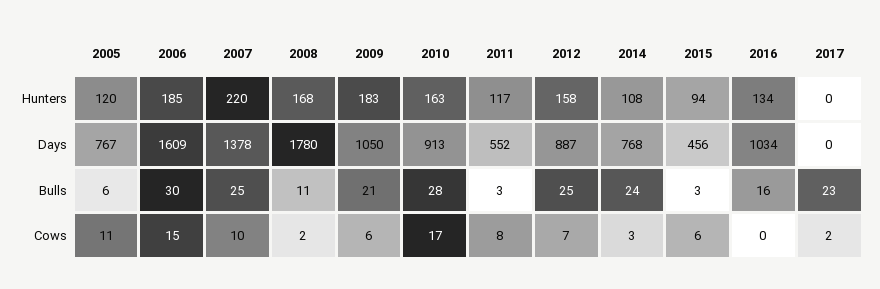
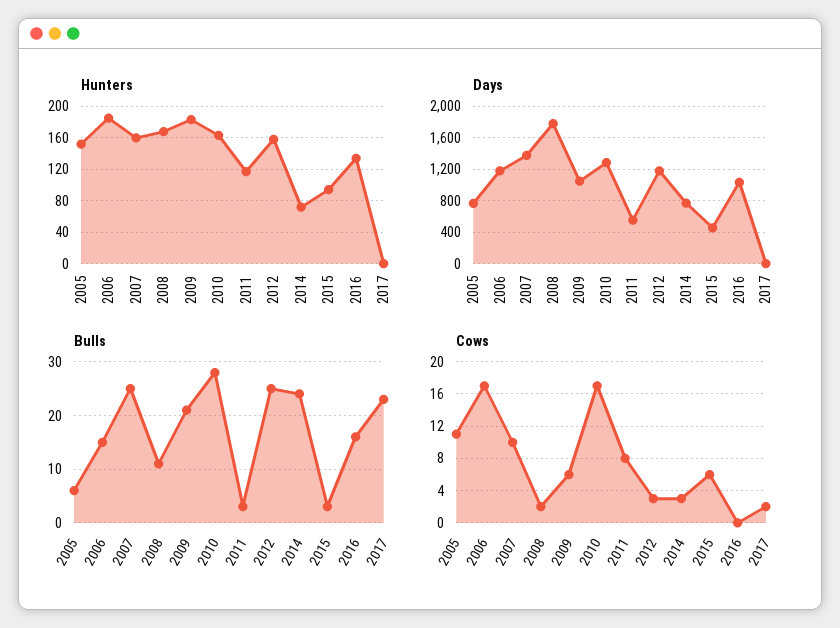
  {
    "Hunters": {
-     "2005": 120,
+     "2005": 150,
      "2006": 185,
-     "2007": 220,
+     "2007": 160,
      "2008": 168,
      "2009": 183,
      "2010": 163,
      "2011": 117,
      "2012": 158,
-     "2014": 108,
+     "2014": 70,
      "2015": 94,
      "2016": 134,
      "2017": 0
    },
    "Days": {
      "2005": 767,
-     "2006": 1609,
+     "2006": 1200,
      "2007": 1378,
      "2008": 1780,
      "2009": 1050,
-     "2010": 913,
+     "2010": 1300,
      "2011": 552,
-     "2012": 887,
+     "2012": 1200,
      "2014": 768,
      "2015": 456,
      "2016": 1034,
      "2017": 0
    },
    "Bulls": {
      "2005": 6,
-     "2006": 30,
+     "2006": 15,
      "2007": 25,
      "2008": 11,
      "2009": 21,
      "2010": 28,
      "2011": 3,
      "2012": 25,
      "2014": 24,
      "2015": 3,
      "2016": 16,
      "2017": 23
    },
    "Cows": {
      "2005": 11,
-     "2006": 15,
+     "2006": 17,
      "2007": 10,
      "2008": 2,
      "2009": 6,
      "2010": 17,
      "2011": 8,
-     "2012": 7,
+     "2012": 3,
      "2014": 3,
      "2015": 6,
      "2016": 0,
      "2017": 2
    }
  }

